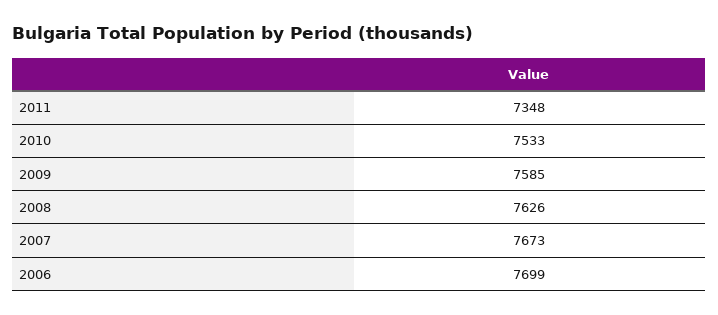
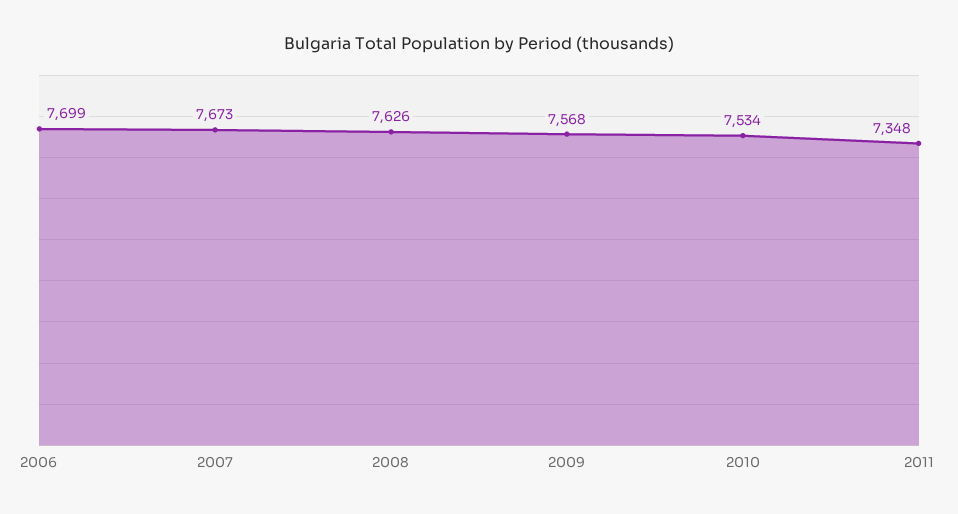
  {
    "2011": 7348,
-   "2010": 7533,
+   "2010": 7534,
-   "2009": 7585,
+   "2009": 7568,
    "2008": 7626,
    "2007": 7673,
    "2006": 7699
  }

